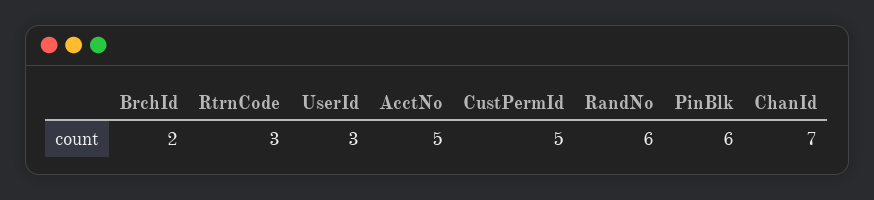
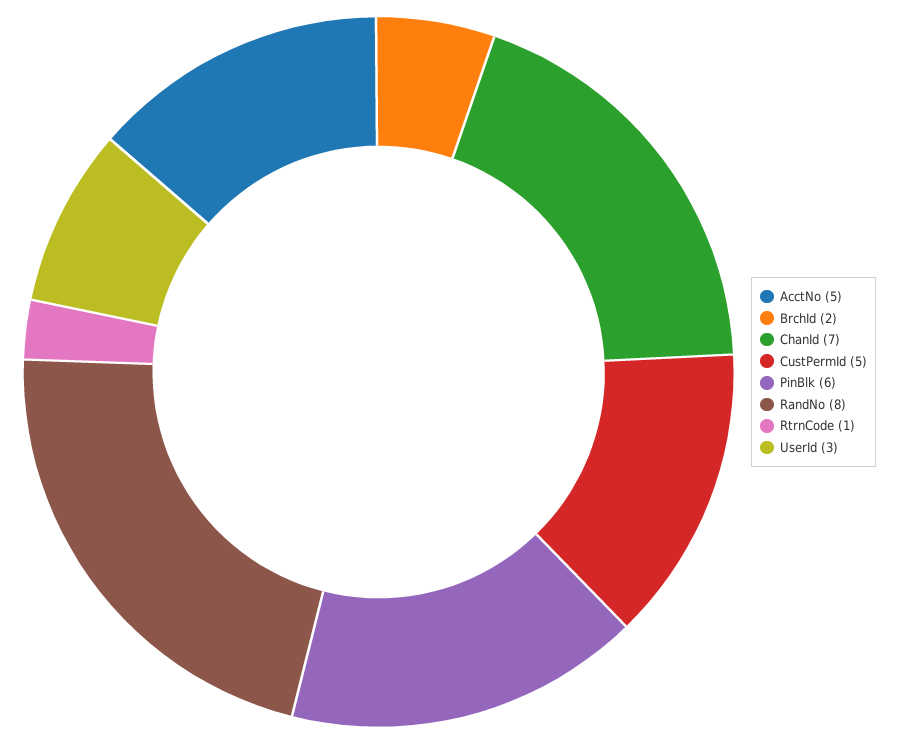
  {
    "BrchId": 2,
-   "RtrnCode": 3,
+   "RtrnCode": 1,
    "UserId": 3,
    "AcctNo": 5,
    "CustPermId": 5,
-   "RandNo": 6,
+   "RandNo": 8,
    "PinBlk": 6,
    "ChanId": 7
  }

